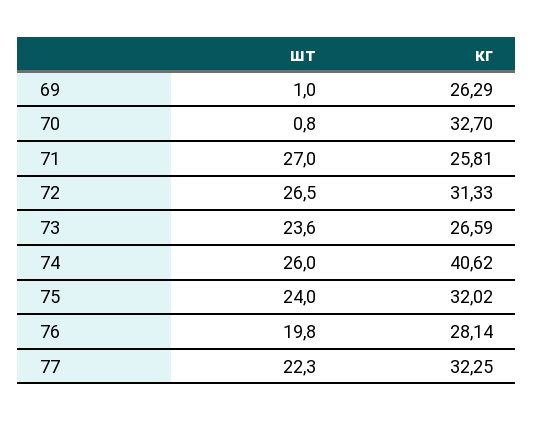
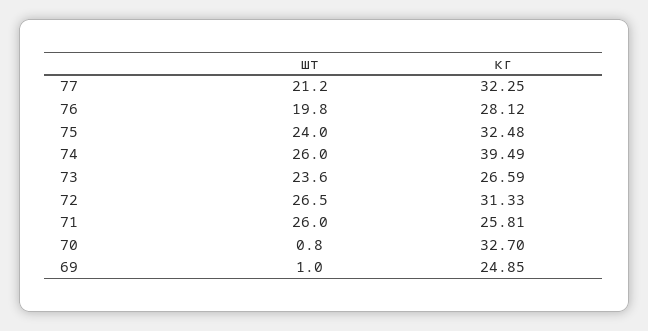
  {
    "шт": {
      "69": 1,
      "70": 0.8,
-     "71": 27,
+     "71": 26,
      "72": 26.5,
      "73": 23.6,
      "74": 26,
      "75": 24,
      "76": 19.8,
-     "77": 22.3
+     "77": 21.2
    },
    "кг": {
-     "69": 26.29,
+     "69": 24.85,
      "70": 32.7,
      "71": 25.81,
      "72": 31.33,
      "73": 26.59,
-     "74": 40.62,
+     "74": 39.49,
-     "75": 32.02,
+     "75": 32.48,
-     "76": 28.14,
+     "76": 28.12,
      "77": 32.25
    }
  }

